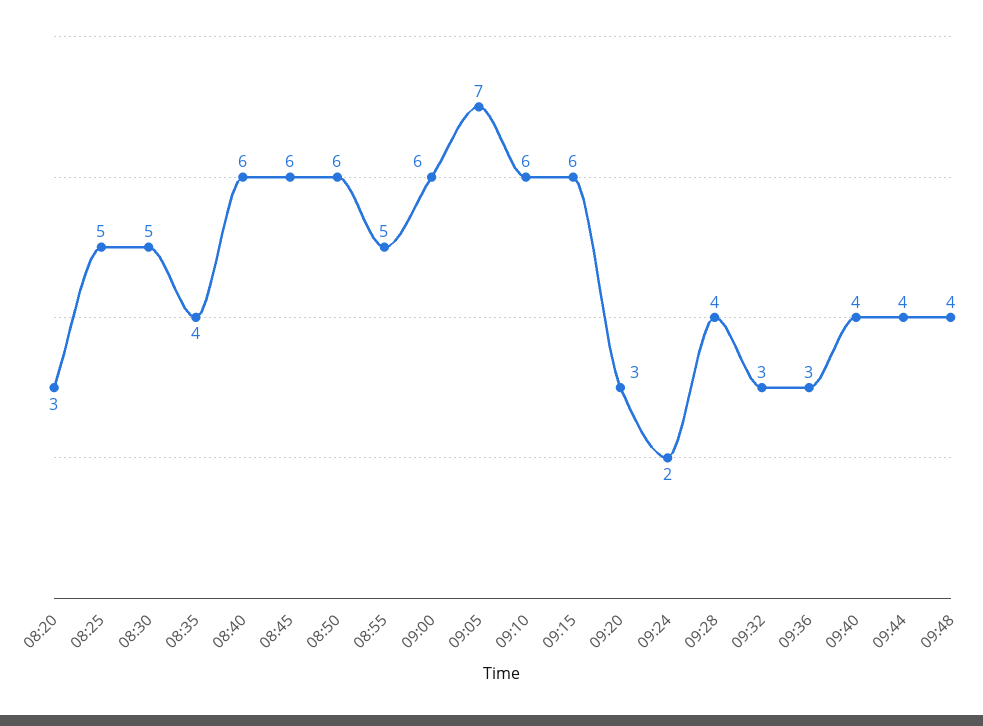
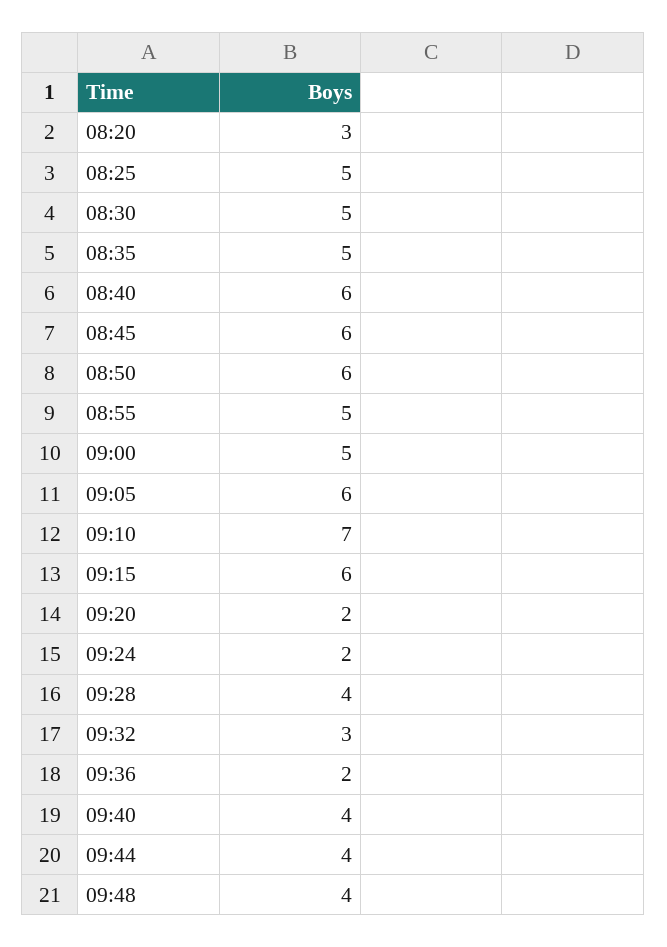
  {
    "08:20": 3,
    "08:25": 5,
    "08:30": 5,
-   "08:35": 4,
+   "08:35": 5,
    "08:40": 6,
    "08:45": 6,
    "08:50": 6,
    "08:55": 5,
-   "09:00": 6,
+   "09:00": 5,
-   "09:05": 7,
+   "09:05": 6,
-   "09:10": 6,
+   "09:10": 7,
    "09:15": 6,
-   "09:20": 3,
+   "09:20": 2,
    "09:24": 2,
    "09:28": 4,
    "09:32": 3,
-   "09:36": 3,
+   "09:36": 2,
    "09:40": 4,
    "09:44": 4,
    "09:48": 4
  }

